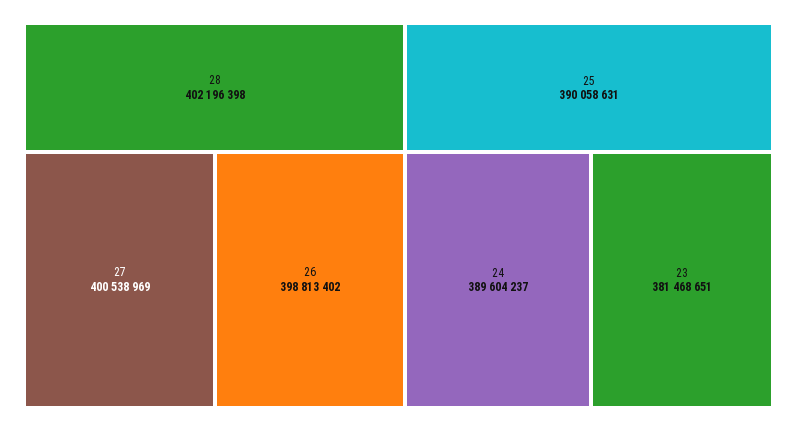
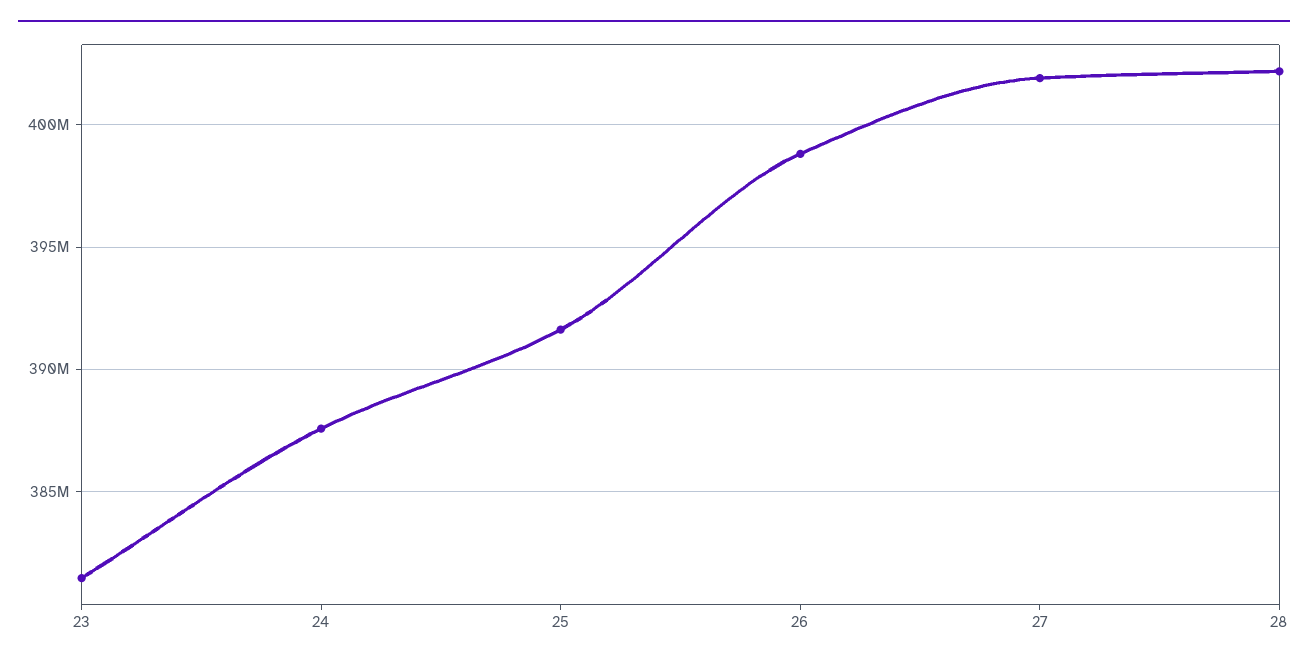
  {
    "28": 402196398,
-   "27": 400538969,
+   "27": 402000000,
    "26": 398813402,
-   "25": 390058631,
+   "25": 391500000,
-   "24": 389604237,
+   "24": 387500000,
    "23": 381468651
  }

